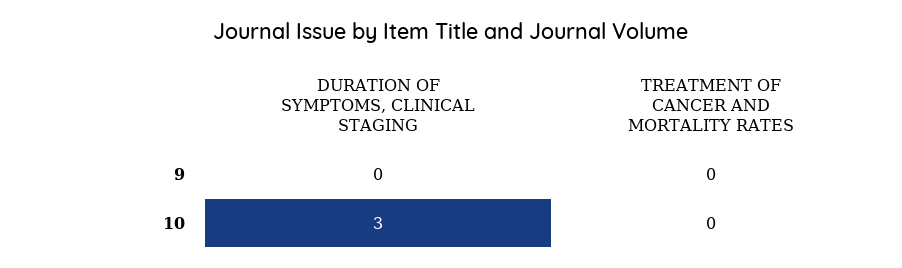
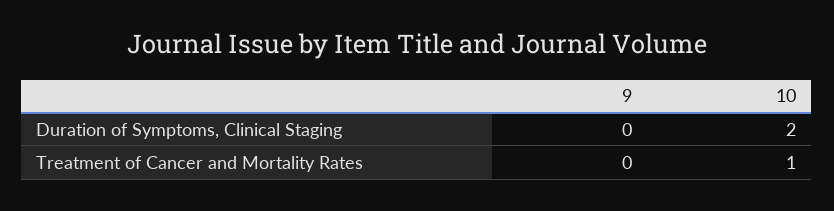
  {
    "DURATION OF SYMPTOMS, CLINICAL STAGING": {
      "9": 0,
-     "10": 3
+     "10": 2
    },
    "TREATMENT OF CANCER AND MORTALITY RATES": {
      "9": 0,
-     "10": 0
+     "10": 1
    }
  }

